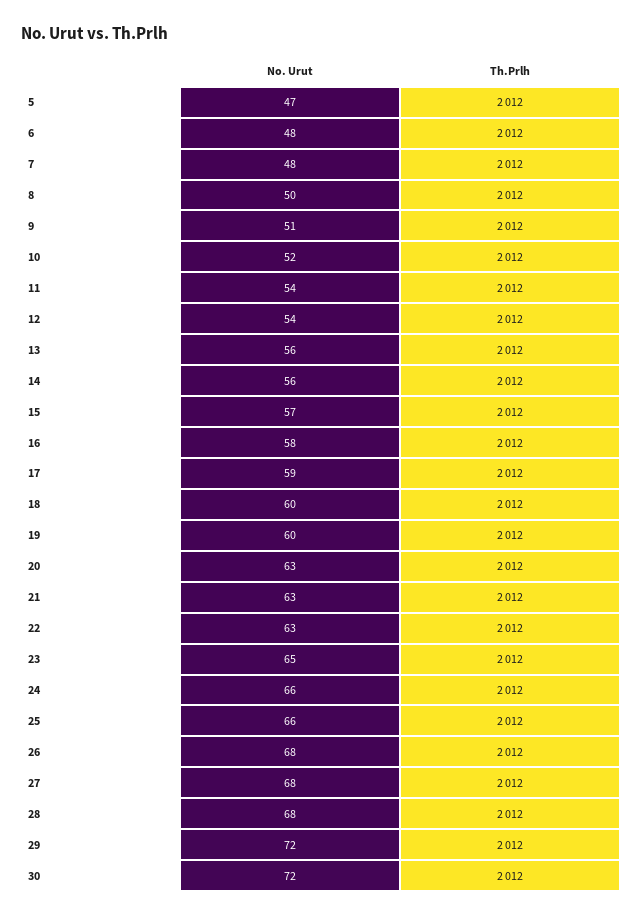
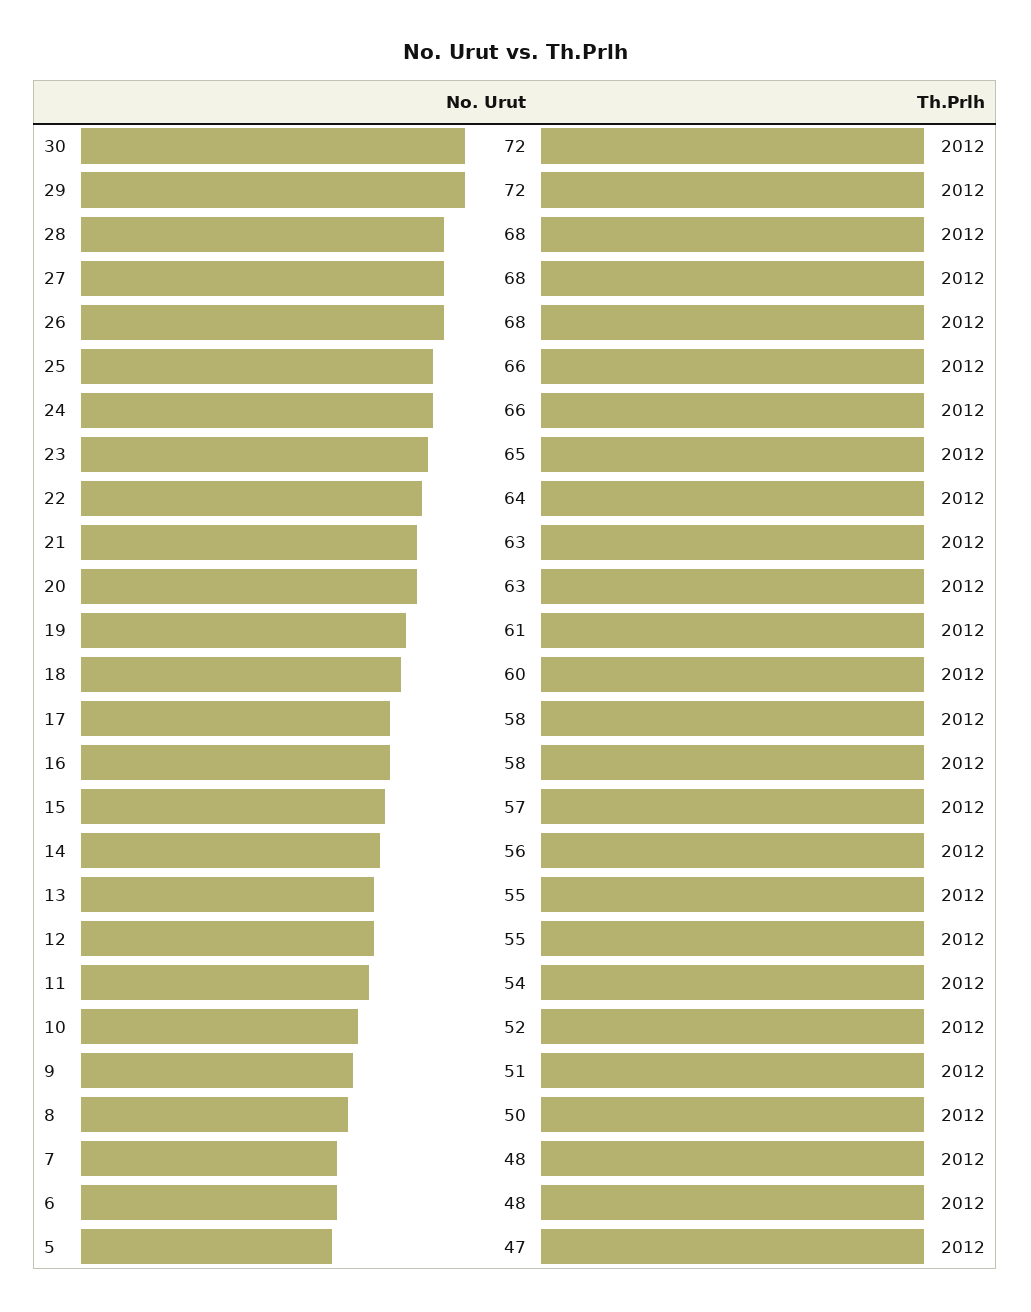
  {
    "No. Urut": {
      "5": 47,
      "6": 48,
      "7": 48,
      "8": 50,
      "9": 51,
      "10": 52,
      "11": 54,
-     "12": 54,
+     "12": 55,
-     "13": 56,
+     "13": 55,
      "14": 56,
      "15": 57,
      "16": 58,
-     "17": 59,
+     "17": 58,
      "18": 60,
-     "19": 60,
+     "19": 61,
      "20": 63,
      "21": 63,
-     "22": 63,
+     "22": 64,
      "23": 65,
      "24": 66,
      "25": 66,
      "26": 68,
      "27": 68,
      "28": 68,
      "29": 72,
      "30": 72
    },
    "Th.Prlh": {
      "5": 2012,
      "6": 2012,
      "7": 2012,
      "8": 2012,
      "9": 2012,
      "10": 2012,
      "11": 2012,
      "12": 2012,
      "13": 2012,
      "14": 2012,
      "15": 2012,
      "16": 2012,
      "17": 2012,
      "18": 2012,
      "19": 2012,
      "20": 2012,
      "21": 2012,
      "22": 2012,
      "23": 2012,
      "24": 2012,
      "25": 2012,
      "26": 2012,
      "27": 2012,
      "28": 2012,
      "29": 2012,
      "30": 2012
    }
  }

